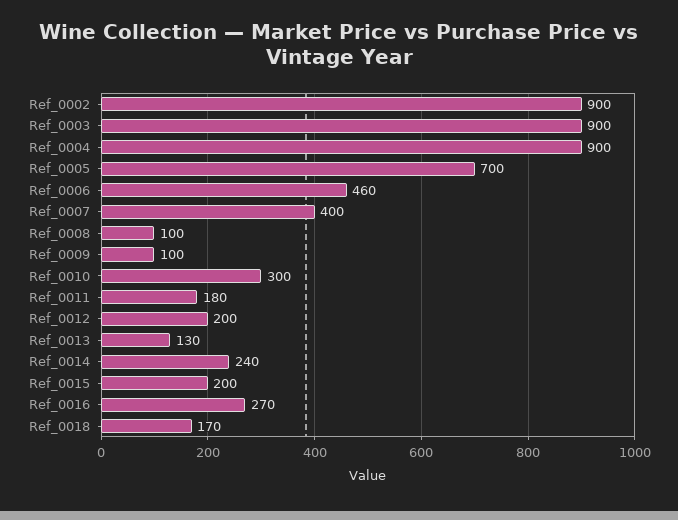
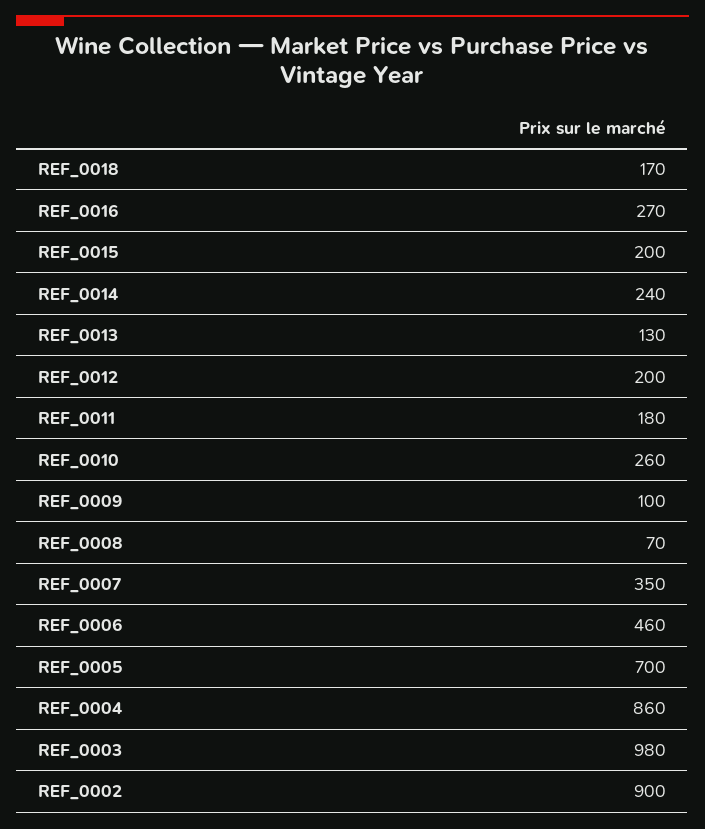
  {
    "Ref_0002": 900,
-   "Ref_0003": 900,
+   "Ref_0003": 980,
-   "Ref_0004": 900,
+   "Ref_0004": 860,
    "Ref_0005": 700,
    "Ref_0006": 460,
-   "Ref_0007": 400,
+   "Ref_0007": 350,
-   "Ref_0008": 100,
+   "Ref_0008": 70,
    "Ref_0009": 100,
-   "Ref_0010": 300,
+   "Ref_0010": 260,
    "Ref_0011": 180,
    "Ref_0012": 200,
    "Ref_0013": 130,
    "Ref_0014": 240,
    "Ref_0015": 200,
    "Ref_0016": 270,
    "Ref_0018": 170
  }

